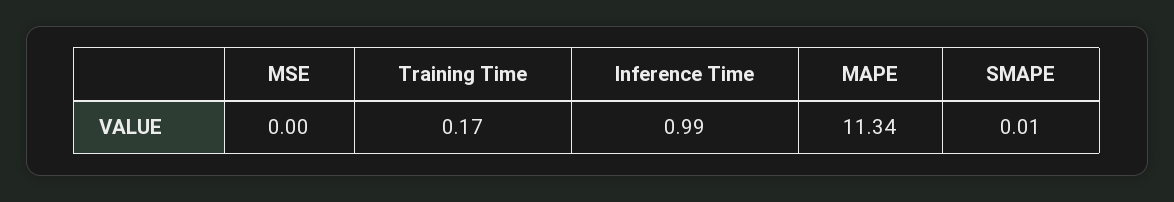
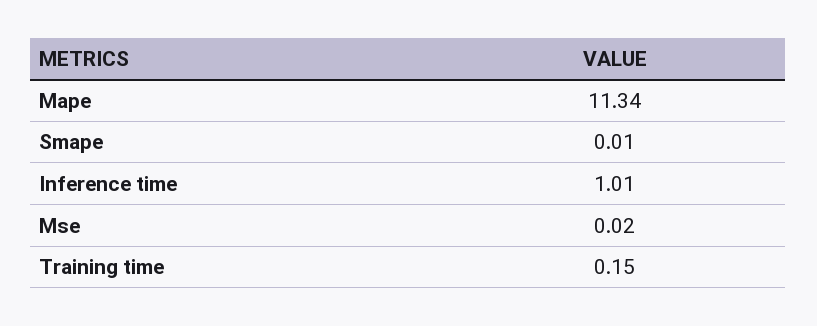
  {
-   "MSE": 0,
+   "MSE": 0.02,
-   "Training Time": 0.17,
+   "Training Time": 0.15,
-   "Inference Time": 0.99,
+   "Inference Time": 1.01,
    "MAPE": 11.34,
    "SMAPE": 0.01
  }

